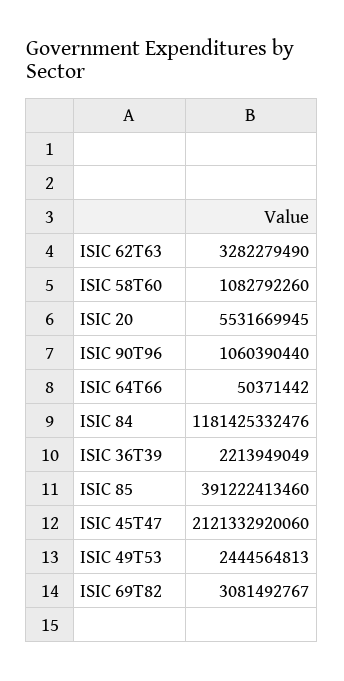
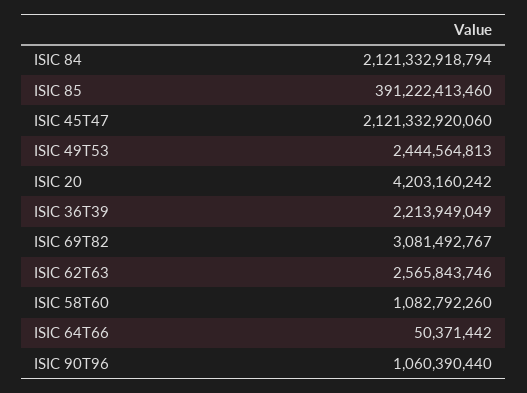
  {
-   "ISIC 62T63": 3282279490,
+   "ISIC 62T63": 2565843746,
    "ISIC 58T60": 1082792260,
-   "ISIC 20": 5531669945,
+   "ISIC 20": 4203160242,
    "ISIC 90T96": 1060390440,
    "ISIC 64T66": 50371442,
-   "ISIC 84": 1181425332476,
+   "ISIC 84": 2121332918794,
    "ISIC 36T39": 2213949049,
    "ISIC 85": 391222413460,
    "ISIC 45T47": 2121332920060,
    "ISIC 49T53": 2444564813,
    "ISIC 69T82": 3081492767
  }

